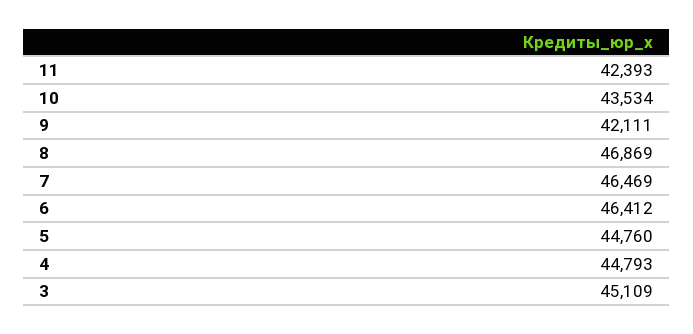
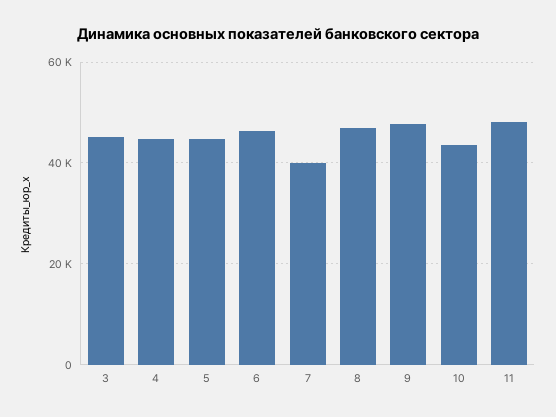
  {
-   "11": 42393,
+   "11": 48000,
    "10": 43534,
-   "9": 42111,
+   "9": 48000,
    "8": 46869,
-   "7": 46469,
+   "7": 40000,
    "6": 46412,
    "5": 44760,
    "4": 44793,
    "3": 45109
  }

